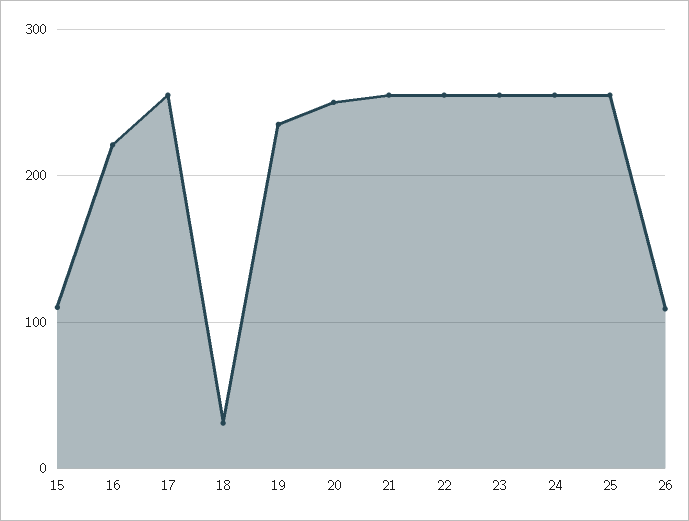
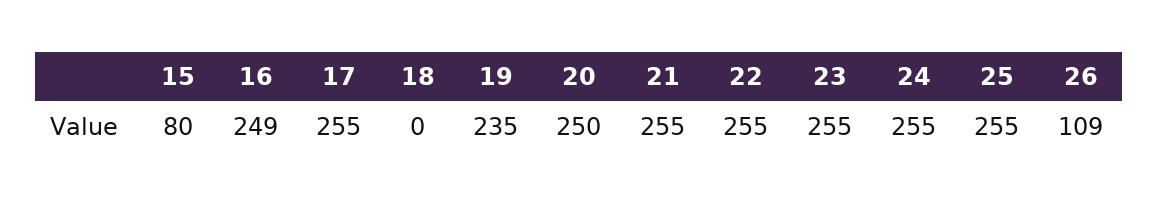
  {
-   "15": 110,
+   "15": 80,
-   "16": 220,
+   "16": 249,
    "17": 255,
-   "18": 30,
+   "18": 0,
    "19": 235,
    "20": 250,
    "21": 255,
    "22": 255,
    "23": 255,
    "24": 255,
    "25": 255,
    "26": 109
  }

